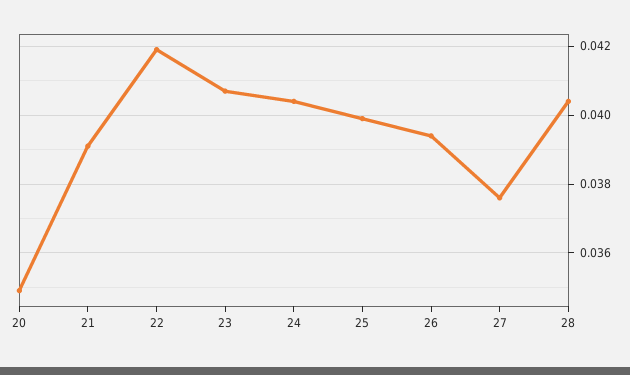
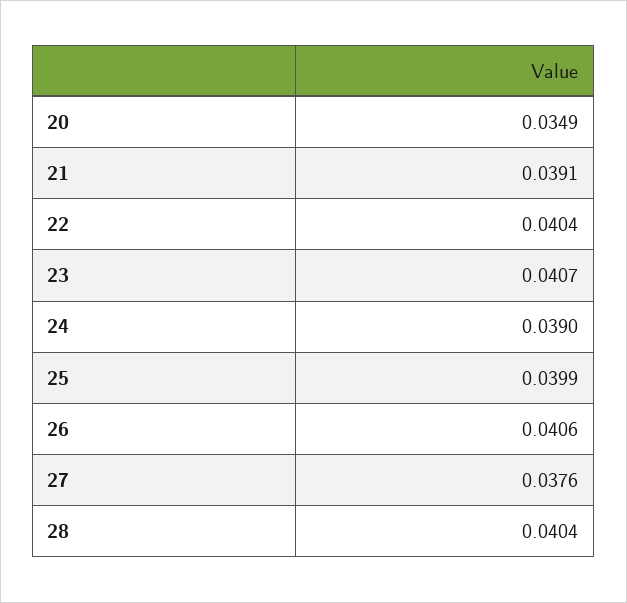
  {
    "20": 0.0349,
    "21": 0.0391,
-   "22": 0.042,
+   "22": 0.0404,
    "23": 0.0407,
-   "24": 0.0405,
+   "24": 0.039,
    "25": 0.0399,
-   "26": 0.0395,
+   "26": 0.0406,
    "27": 0.0376,
    "28": 0.0404
  }

